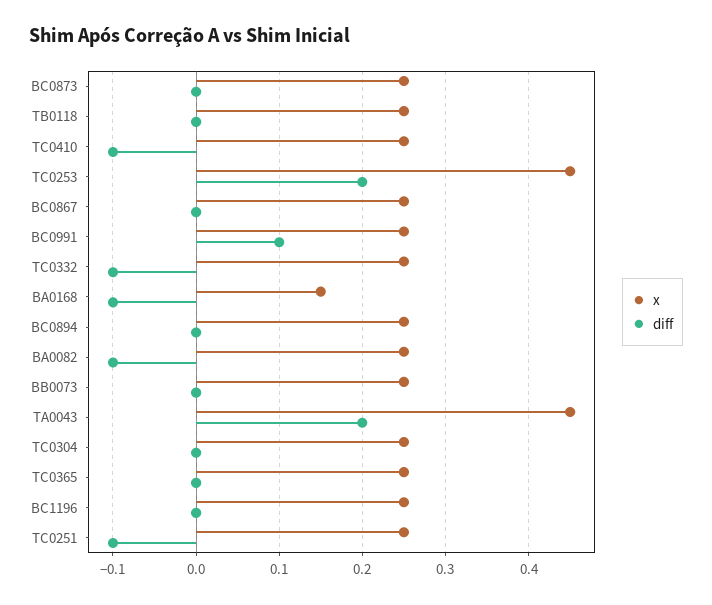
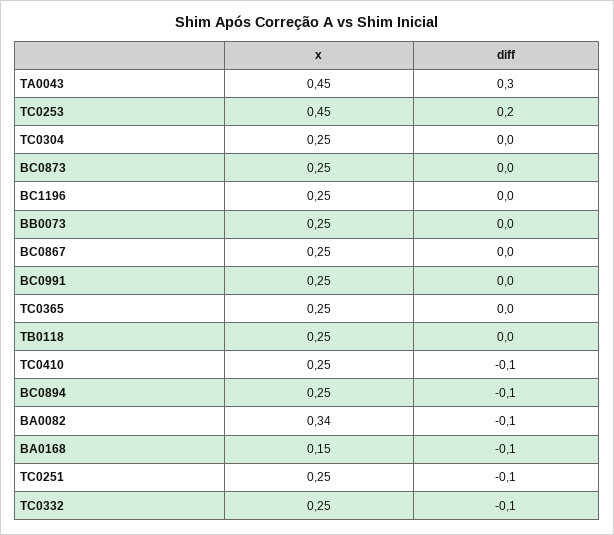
  {
    "x": {
      "BC0873": 0.25,
      "TB0118": 0.25,
      "TC0410": 0.25,
      "TC0253": 0.45,
      "BC0867": 0.25,
      "BC0991": 0.25,
      "TC0332": 0.25,
      "BA0168": 0.15,
      "BC0894": 0.25,
-     "BA0082": 0.25,
+     "BA0082": 0.34,
      "BB0073": 0.25,
      "TA0043": 0.45,
      "TC0304": 0.25,
      "TC0365": 0.25,
      "BC1196": 0.25,
      "TC0251": 0.25
    },
    "diff": {
      "BC0873": 0,
      "TB0118": 0,
      "TC0410": -0.1,
      "TC0253": 0.2,
      "BC0867": 0,
-     "BC0991": 0.1,
+     "BC0991": 0,
      "TC0332": -0.1,
      "BA0168": -0.1,
-     "BC0894": 0,
+     "BC0894": -0.1,
      "BA0082": -0.1,
      "BB0073": 0,
-     "TA0043": 0.2,
+     "TA0043": 0.3,
      "TC0304": 0,
      "TC0365": 0,
      "BC1196": 0,
      "TC0251": -0.1
    }
  }

